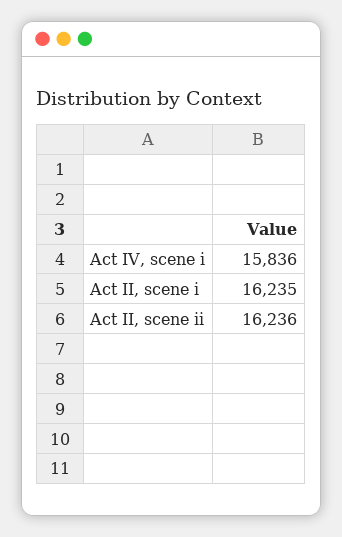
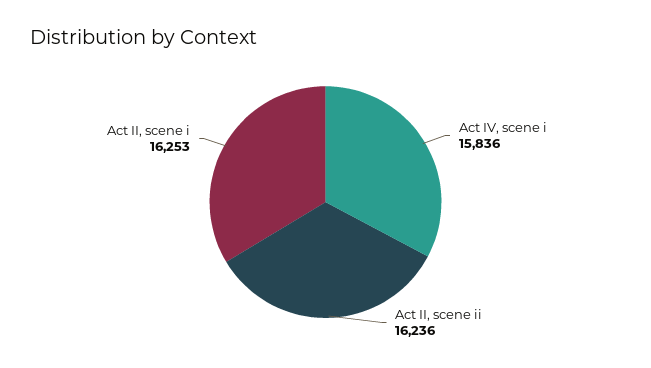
  {
    "Act IV, scene i": 15836,
-   "Act II, scene i": 16235,
+   "Act II, scene i": 16253,
    "Act II, scene ii": 16236
  }

